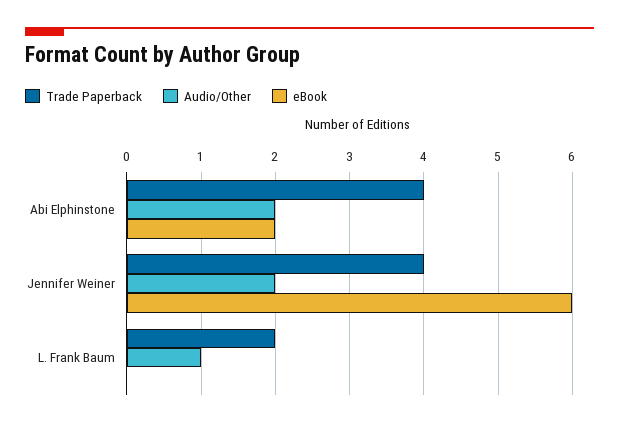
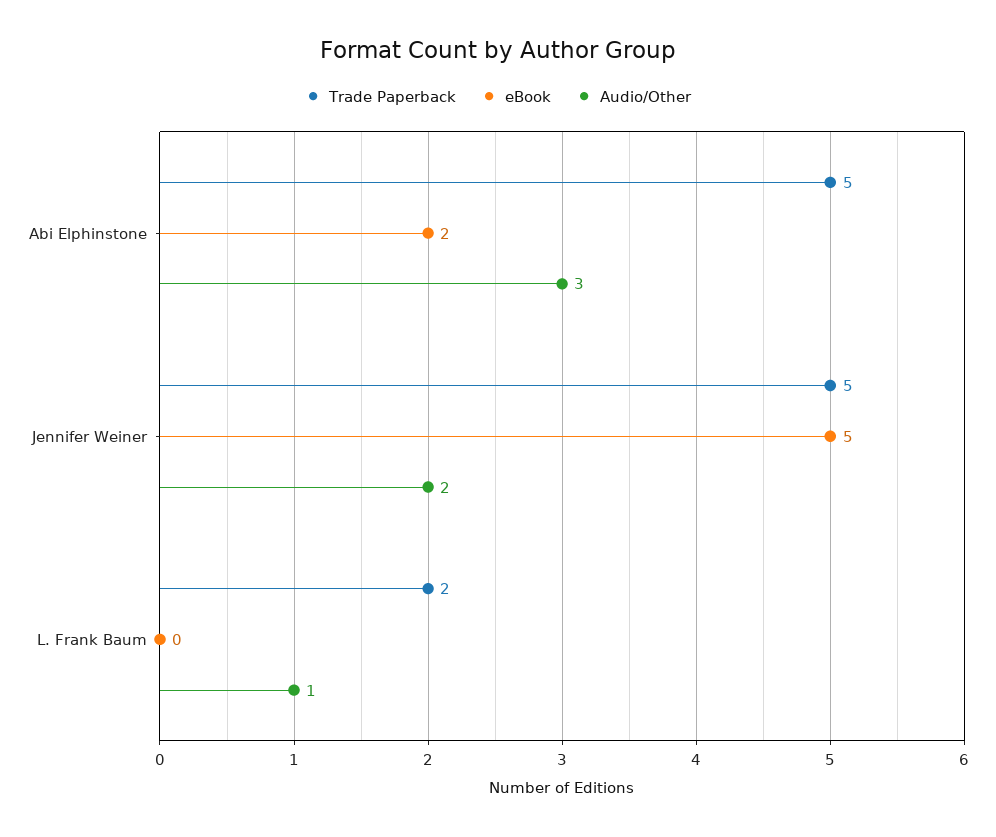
  {
    "Trade Paperback": {
-     "Abi Elphinstone": 4,
+     "Abi Elphinstone": 5,
-     "Jennifer Weiner": 4,
+     "Jennifer Weiner": 5,
      "L. Frank Baum": 2
    },
    "Audio/Other": {
-     "Abi Elphinstone": 2,
+     "Abi Elphinstone": 3,
      "Jennifer Weiner": 2,
      "L. Frank Baum": 1
    },
    "eBook": {
      "Abi Elphinstone": 2,
-     "Jennifer Weiner": 6,
+     "Jennifer Weiner": 5,
      "L. Frank Baum": 0
    }
  }

